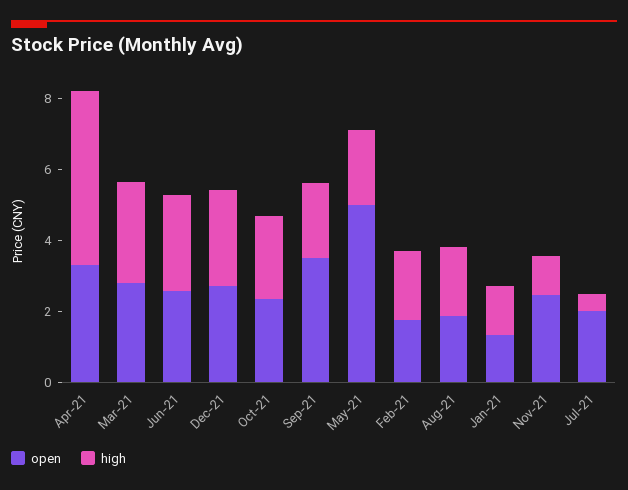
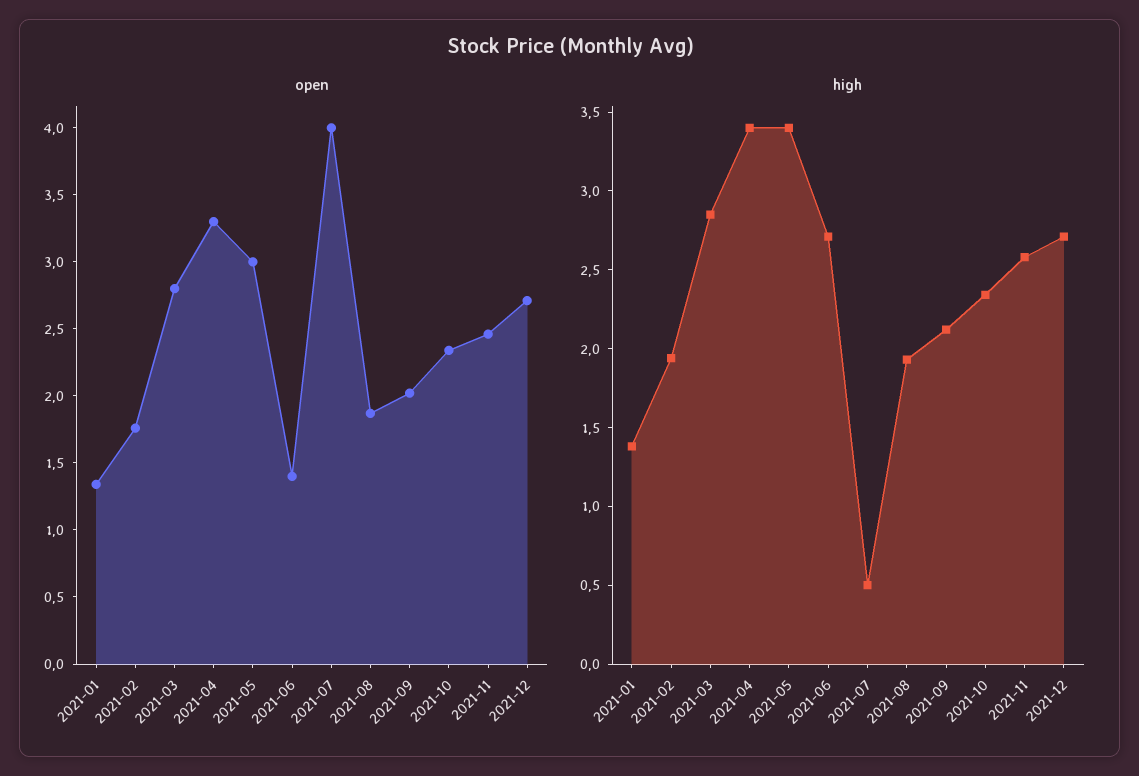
  {
    "open": {
      "Apr-21": 3.3,
      "Mar-21": 2.8,
-     "Jun-21": 2.5,
+     "Jun-21": 1.4,
      "Dec-21": 2.7,
      "Oct-21": 2.3,
-     "Sep-21": 3.5,
+     "Sep-21": 2,
-     "May-21": 5,
+     "May-21": 3,
      "Feb-21": 1.8,
      "Aug-21": 1.9,
      "Jan-21": 1.3,
      "Nov-21": 2.5,
-     "Jul-21": 2
+     "Jul-21": 4
    },
    "high": {
-     "Apr-21": 5,
+     "Apr-21": 3.4,
      "Mar-21": 2.9,
      "Jun-21": 2.7,
      "Dec-21": 2.7,
      "Oct-21": 2.3,
      "Sep-21": 2.1,
-     "May-21": 2,
+     "May-21": 3.4,
      "Feb-21": 1.9,
      "Aug-21": 1.9,
      "Jan-21": 1.4,
-     "Nov-21": 1,
+     "Nov-21": 2.6,
      "Jul-21": 0.5
    }
  }

